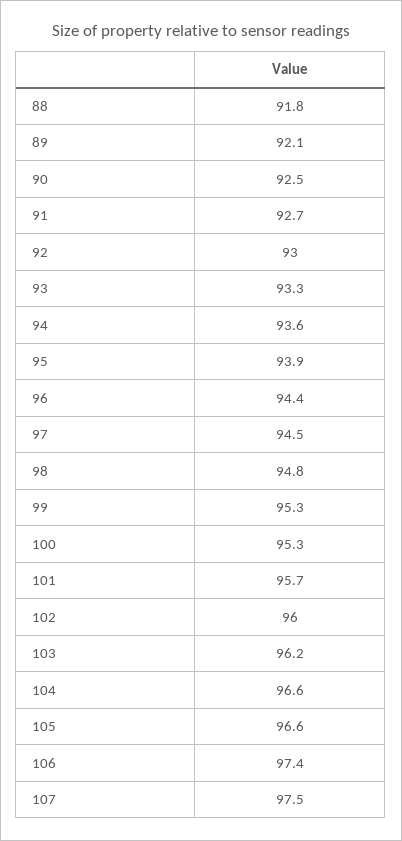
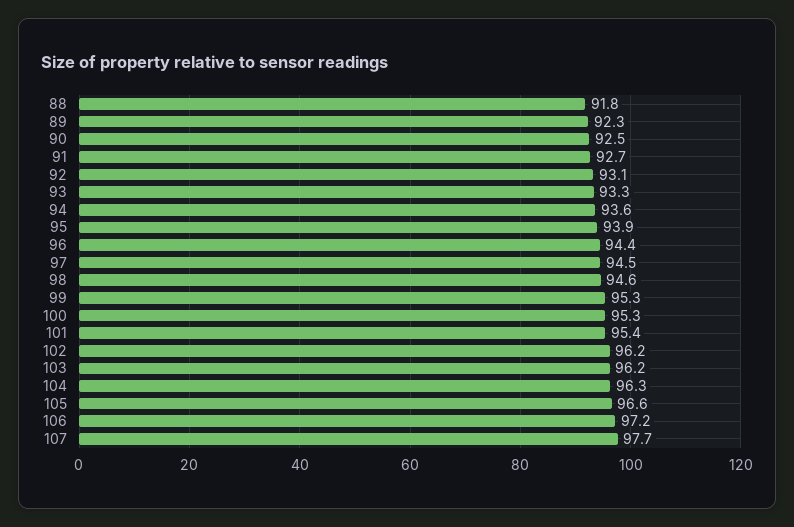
  {
    "88": 91.8,
-   "89": 92.1,
+   "89": 92.3,
    "90": 92.5,
    "91": 92.7,
-   "92": 93,
+   "92": 93.1,
    "93": 93.3,
    "94": 93.6,
    "95": 93.9,
    "96": 94.4,
    "97": 94.5,
-   "98": 94.8,
+   "98": 94.6,
    "99": 95.3,
    "100": 95.3,
-   "101": 95.7,
+   "101": 95.4,
-   "102": 96,
+   "102": 96.2,
    "103": 96.2,
-   "104": 96.6,
+   "104": 96.3,
    "105": 96.6,
-   "106": 97.4,
+   "106": 97.2,
-   "107": 97.5
+   "107": 97.7
  }

